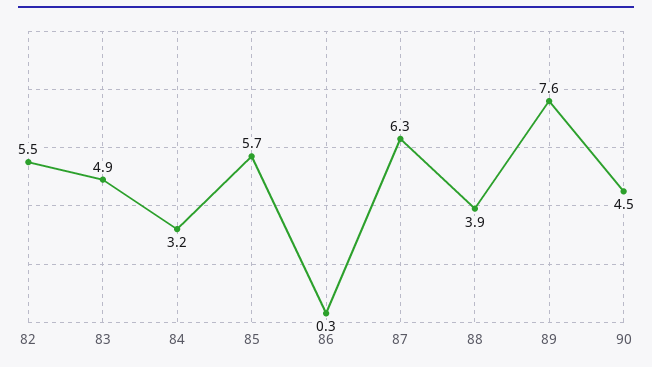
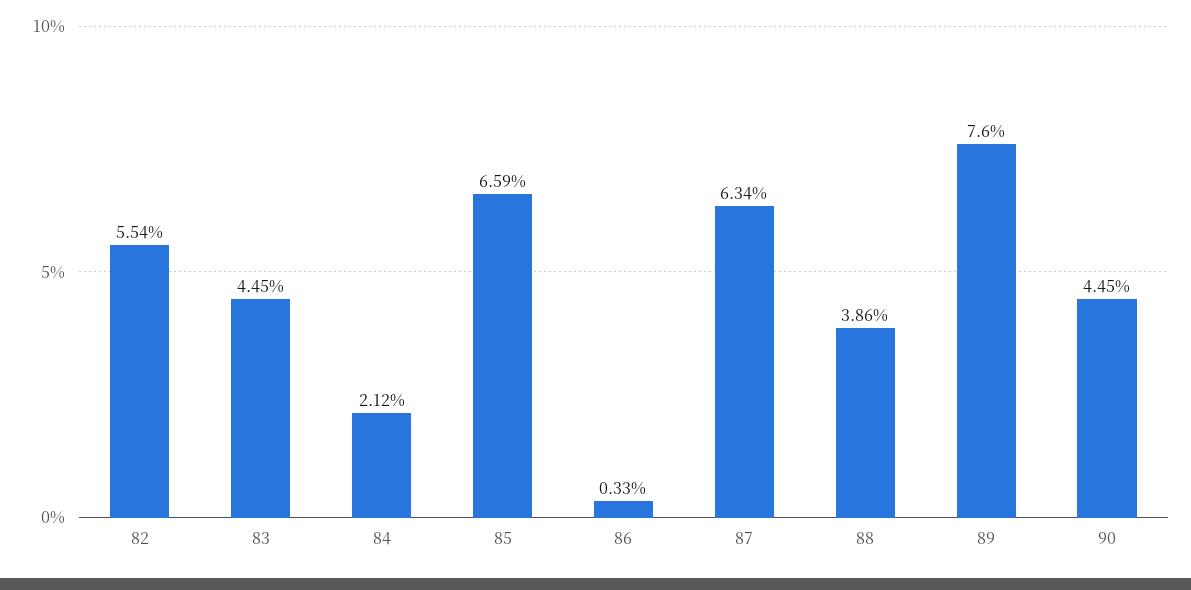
  {
    "82": 5.54,
-   "83": 4.9,
+   "83": 4.45,
-   "84": 3.2,
+   "84": 2.12,
-   "85": 5.7,
+   "85": 6.59,
    "86": 0.33,
    "87": 6.34,
    "88": 3.86,
    "89": 7.6,
    "90": 4.45
  }

